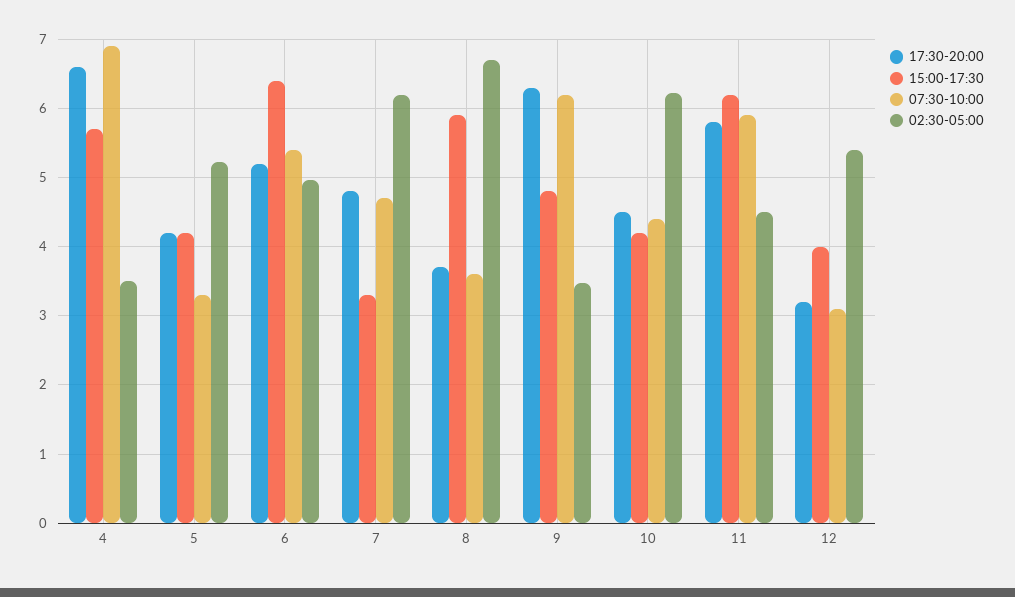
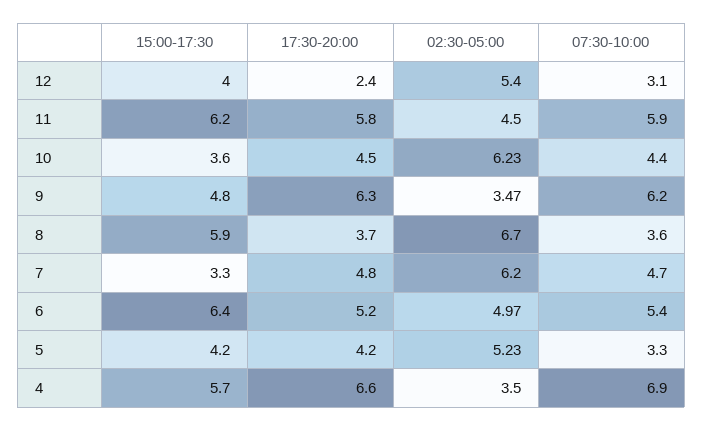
  {
    "17:30-20:00": {
      "4": 6.6,
      "5": 4.2,
      "6": 5.2,
      "7": 4.8,
      "8": 3.7,
      "9": 6.3,
      "10": 4.5,
      "11": 5.8,
-     "12": 3.2
+     "12": 2.4
    },
    "15:00-17:30": {
      "4": 5.7,
      "5": 4.2,
      "6": 6.4,
      "7": 3.3,
      "8": 5.9,
      "9": 4.8,
-     "10": 4.2,
+     "10": 3.6,
      "11": 6.2,
      "12": 4
    },
    "07:30-10:00": {
      "4": 6.9,
      "5": 3.3,
      "6": 5.4,
      "7": 4.7,
      "8": 3.6,
      "9": 6.2,
      "10": 4.4,
      "11": 5.9,
      "12": 3.1
    },
    "02:30-05:00": {
      "4": 3.5,
      "5": 5.23,
      "6": 4.97,
      "7": 6.2,
      "8": 6.7,
      "9": 3.47,
      "10": 6.23,
      "11": 4.5,
      "12": 5.4
    }
  }

